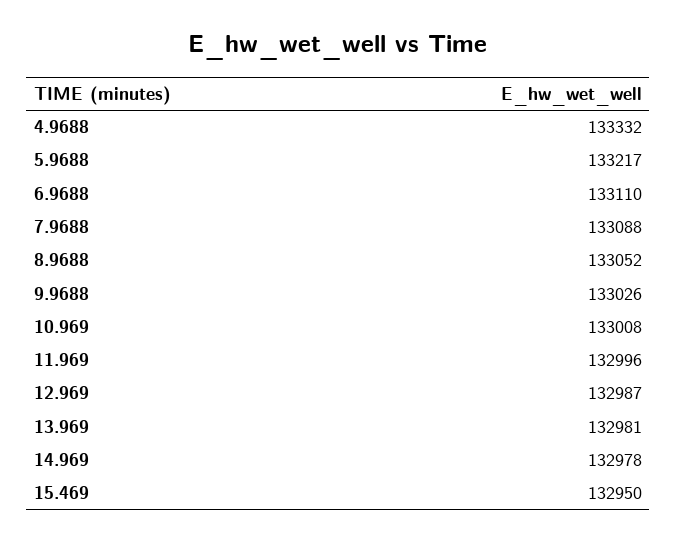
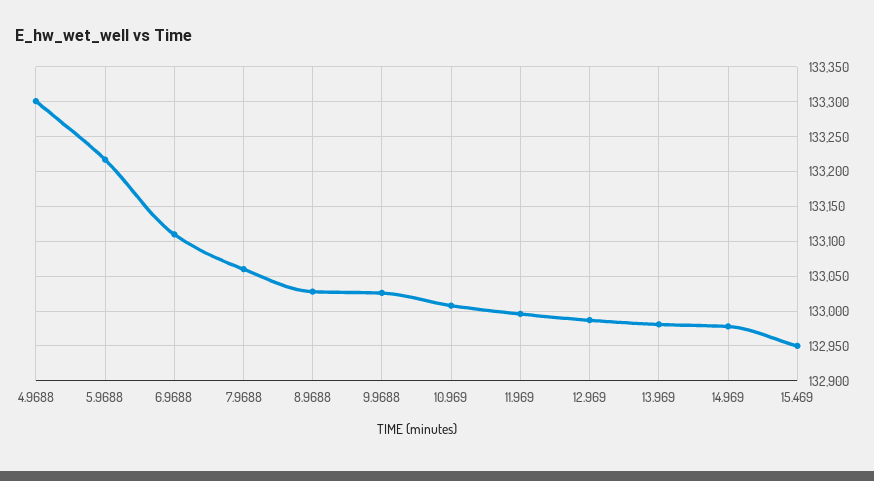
  {
-   "4.9688": 133332,
+   "4.9688": 133300,
    "5.9688": 133217,
    "6.9688": 133110,
-   "7.9688": 133088,
+   "7.9688": 133060,
-   "8.9688": 133052,
+   "8.9688": 133030,
    "9.9688": 133026,
    "10.969": 133008,
    "11.969": 132996,
    "12.969": 132987,
    "13.969": 132981,
    "14.969": 132978,
    "15.469": 132950
  }

